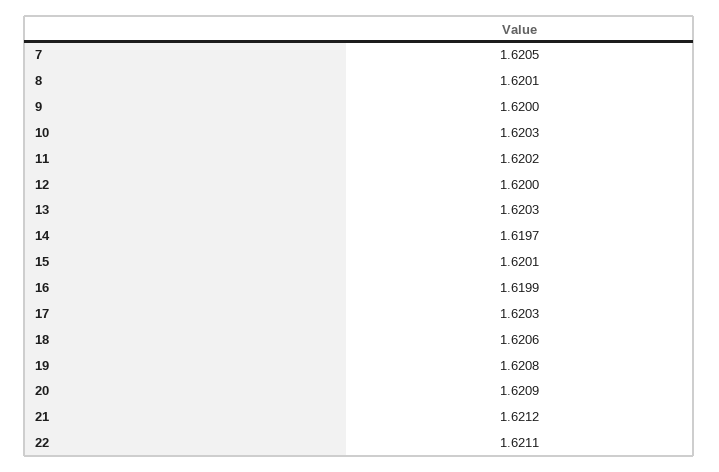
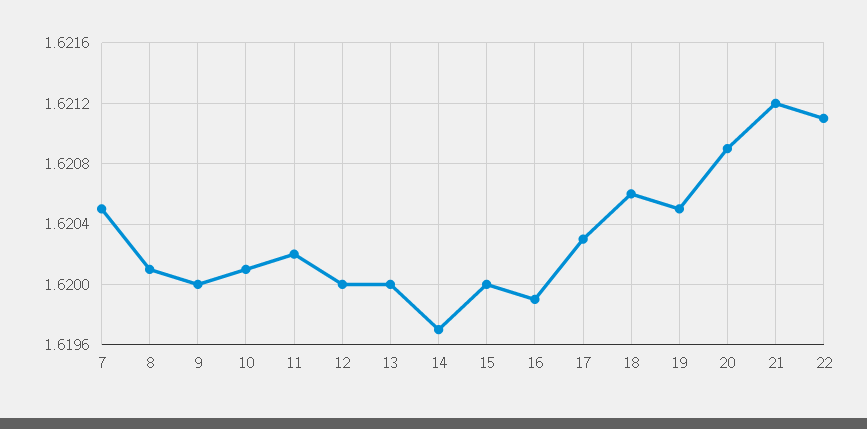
  {
    "7": 1.6205,
    "8": 1.6201,
    "9": 1.62,
-   "10": 1.6203,
+   "10": 1.6201,
    "11": 1.6202,
    "12": 1.62,
-   "13": 1.6203,
+   "13": 1.62,
    "14": 1.6197,
-   "15": 1.6201,
+   "15": 1.62,
    "16": 1.6199,
    "17": 1.6203,
    "18": 1.6206,
-   "19": 1.6208,
+   "19": 1.6205,
    "20": 1.6209,
    "21": 1.6212,
    "22": 1.6211
  }

